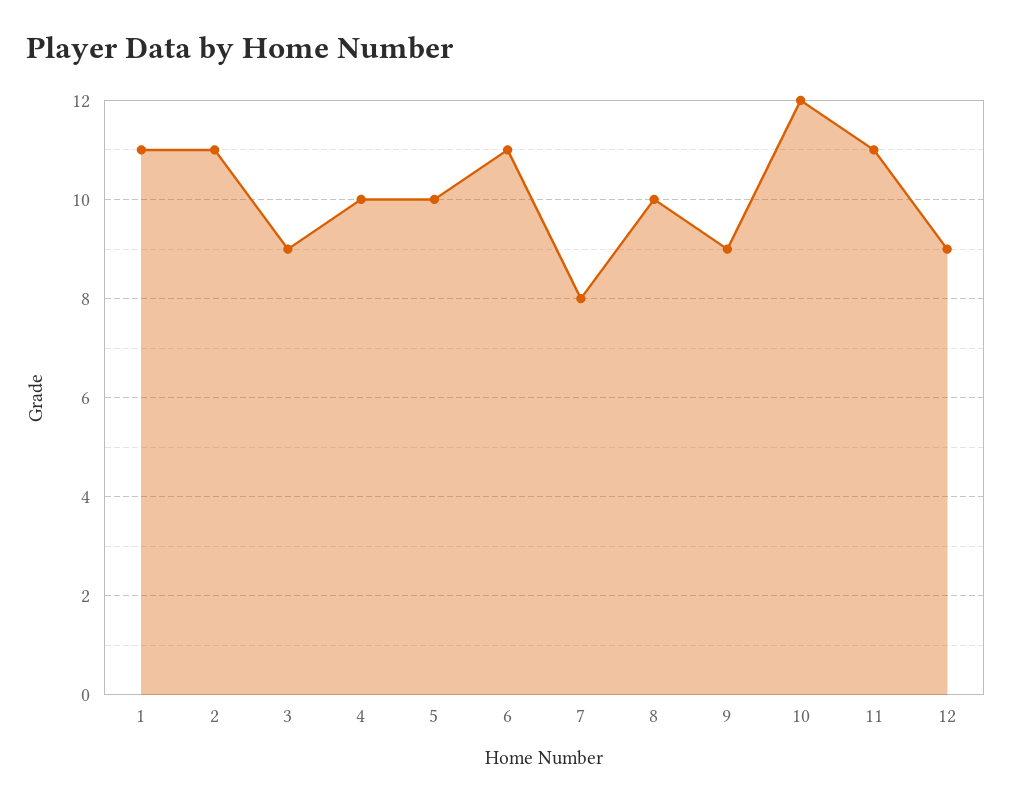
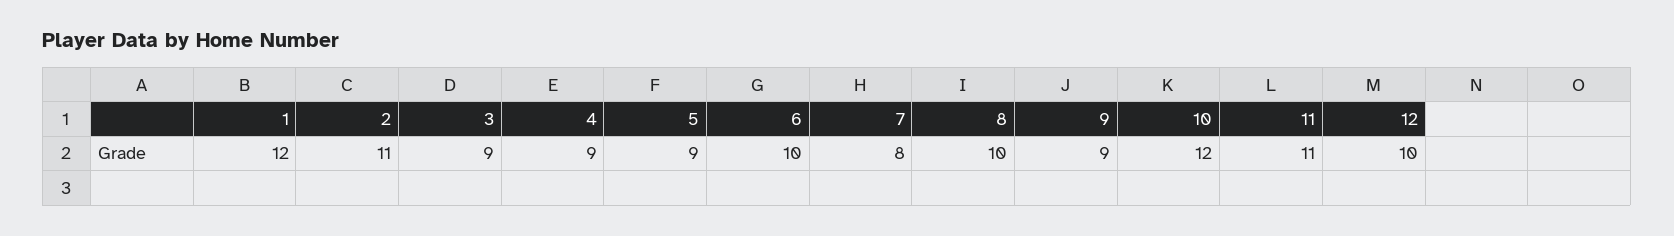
  {
-   "1": 11,
+   "1": 12,
    "2": 11,
    "3": 9,
-   "4": 10,
+   "4": 9,
-   "5": 10,
+   "5": 9,
-   "6": 11,
+   "6": 10,
    "7": 8,
    "8": 10,
    "9": 9,
    "10": 12,
    "11": 11,
-   "12": 9
+   "12": 10
  }

